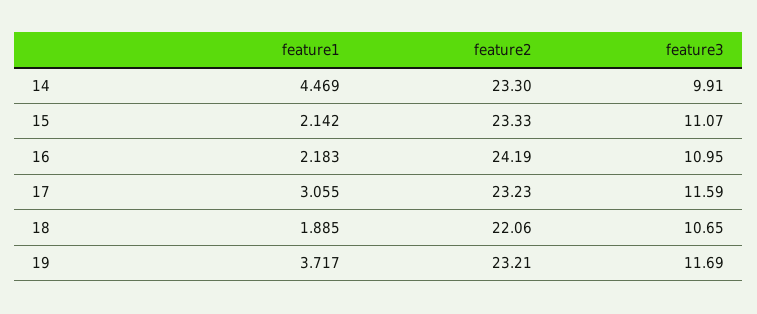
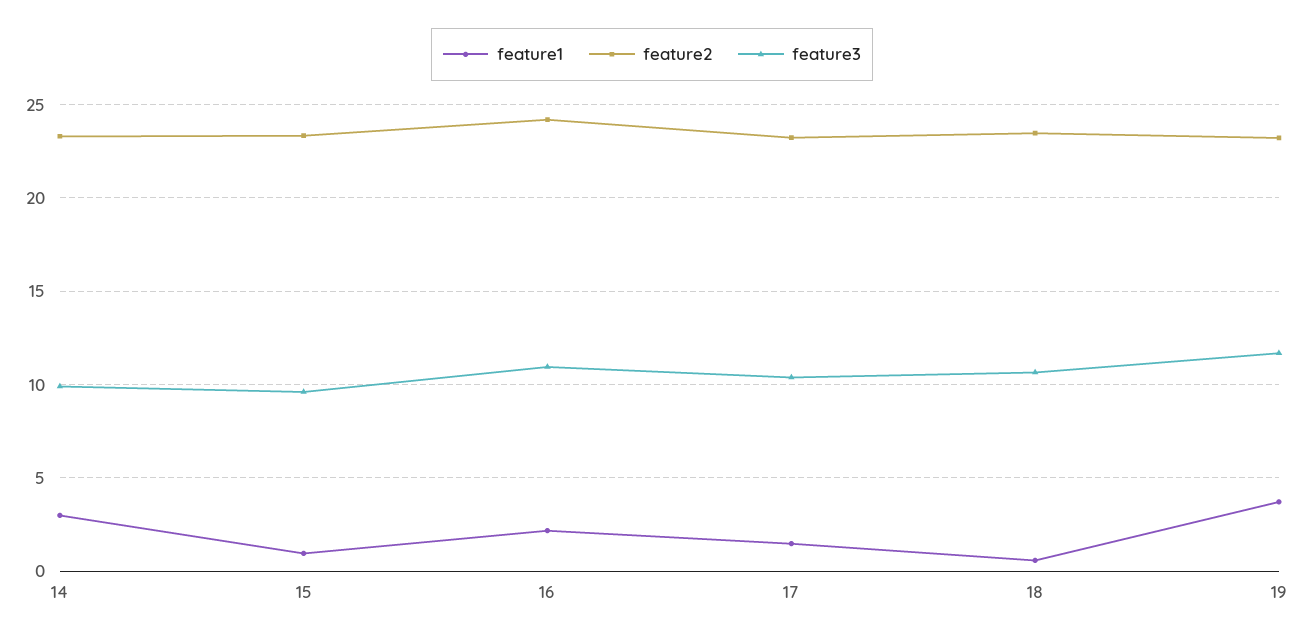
  {
    "feature1": {
-     "14": 4.469,
+     "14": 3,
-     "15": 2.142,
+     "15": 1,
      "16": 2.183,
-     "17": 3.055,
+     "17": 1.5,
-     "18": 1.885,
+     "18": 0.5,
      "19": 3.717
    },
    "feature2": {
      "14": 23.3,
      "15": 23.33,
      "16": 24.19,
      "17": 23.23,
-     "18": 22.06,
+     "18": 23.5,
      "19": 23.21
    },
    "feature3": {
      "14": 9.91,
-     "15": 11.07,
+     "15": 9.5,
      "16": 10.95,
-     "17": 11.59,
+     "17": 10.5,
      "18": 10.65,
      "19": 11.69
    }
  }

